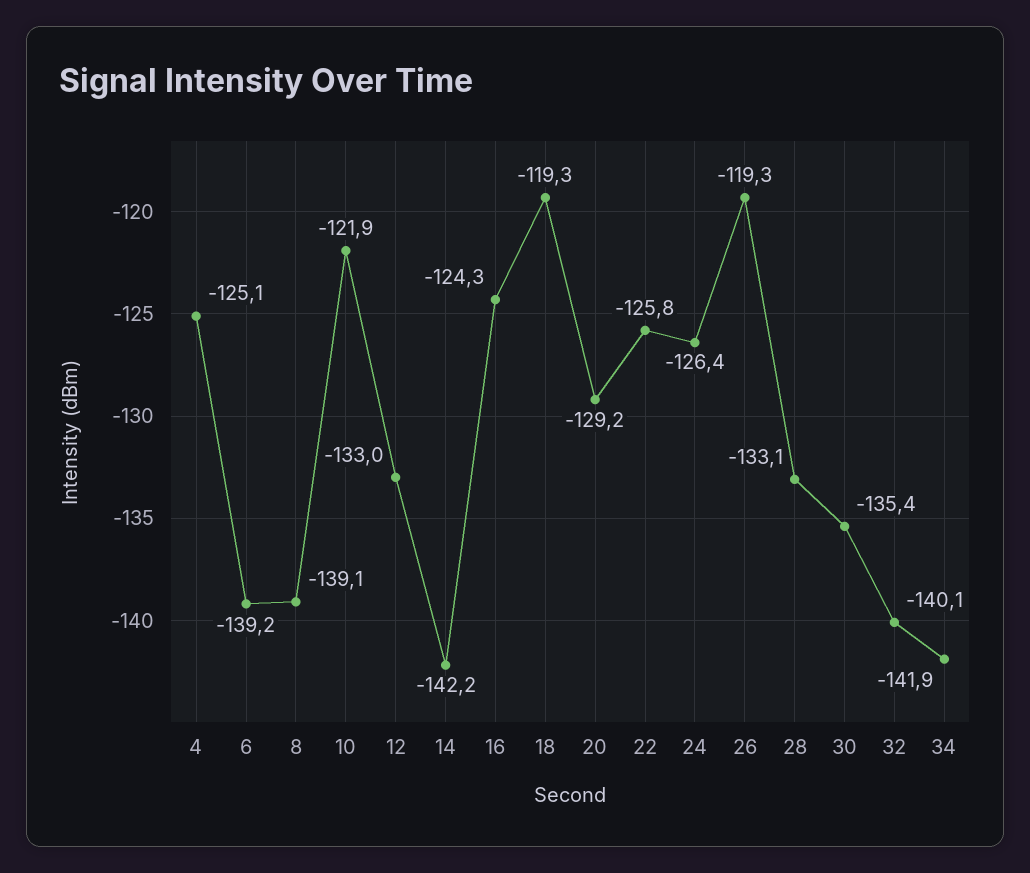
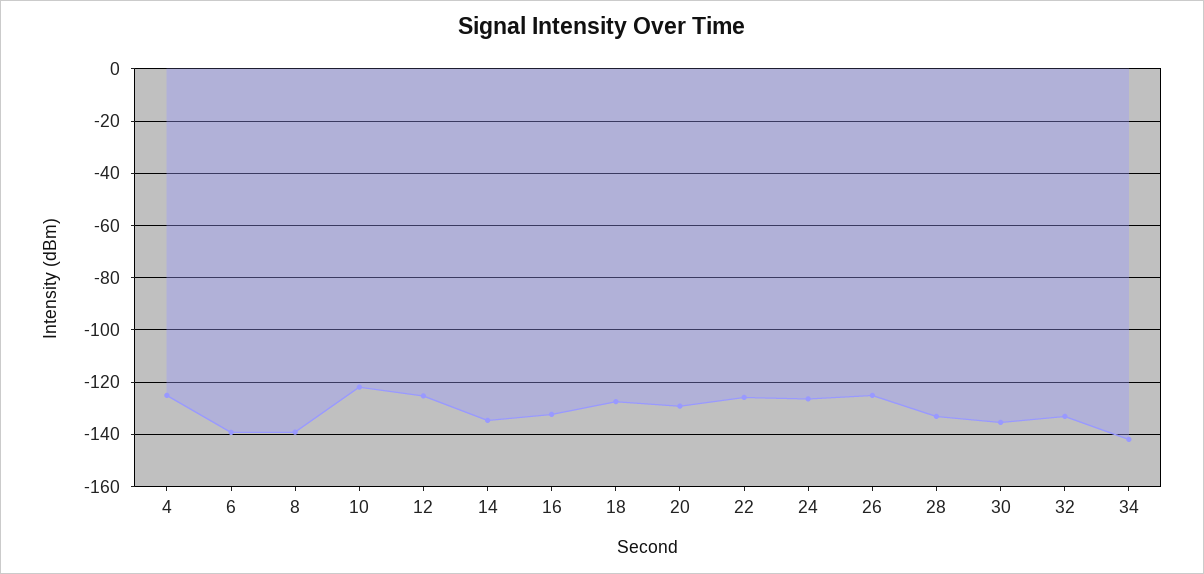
  {
    "4": -125.1,
    "6": -139.2,
    "8": -139.1,
    "10": -121.9,
-   "12": -133,
+   "12": -125,
-   "14": -142.2,
+   "14": -135,
-   "16": -124.3,
+   "16": -132.5,
-   "18": -119.3,
+   "18": -127.5,
    "20": -129.2,
    "22": -125.8,
    "24": -126.4,
-   "26": -119.3,
+   "26": -125,
    "28": -133.1,
    "30": -135.4,
-   "32": -140.1,
+   "32": -132.5,
    "34": -141.9
  }

